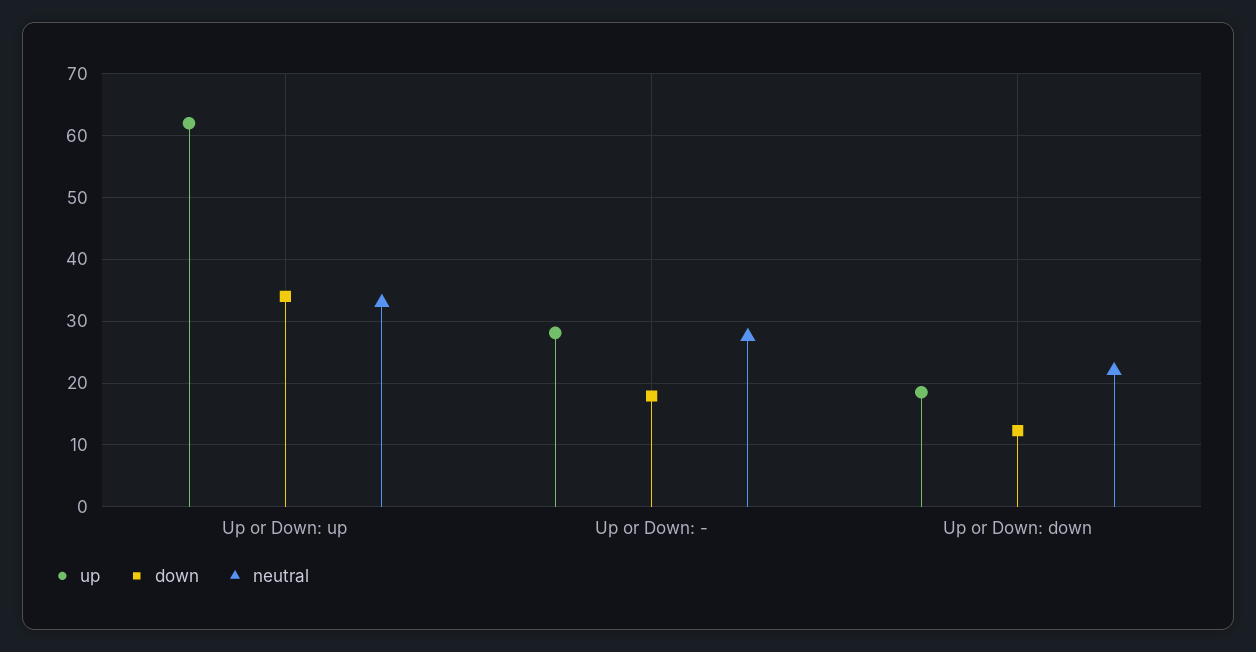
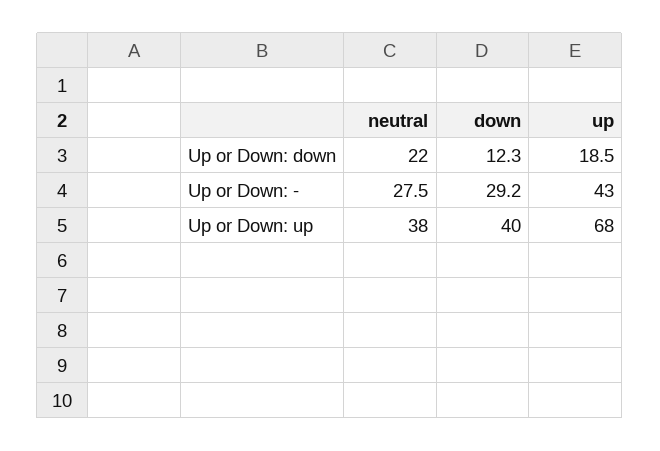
  {
    "up": {
-     "Up or Down: up": 62,
+     "Up or Down: up": 68,
-     "Up or Down: -": 28,
+     "Up or Down: -": 43,
      "Up or Down: down": 18.5
    },
    "down": {
-     "Up or Down: up": 34,
+     "Up or Down: up": 40,
-     "Up or Down: -": 18,
+     "Up or Down: -": 29.2,
      "Up or Down: down": 12.3
    },
    "neutral": {
-     "Up or Down: up": 33,
+     "Up or Down: up": 38,
      "Up or Down: -": 27.5,
      "Up or Down: down": 22
    }
  }

